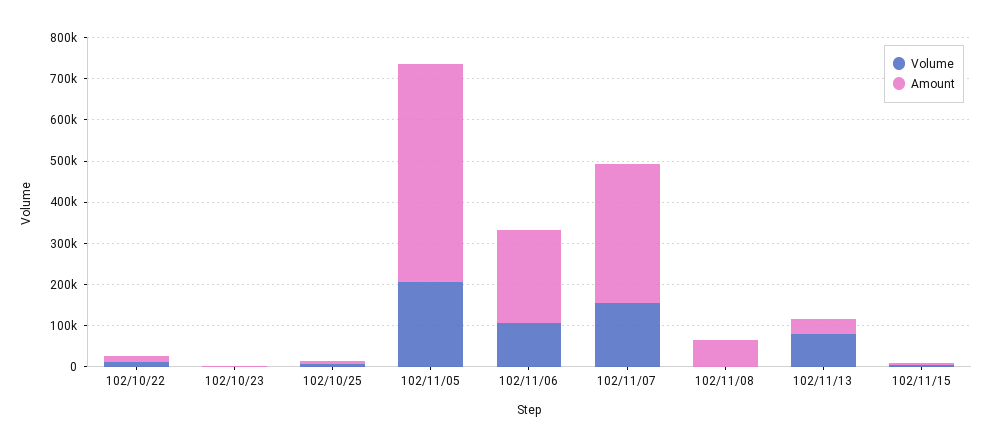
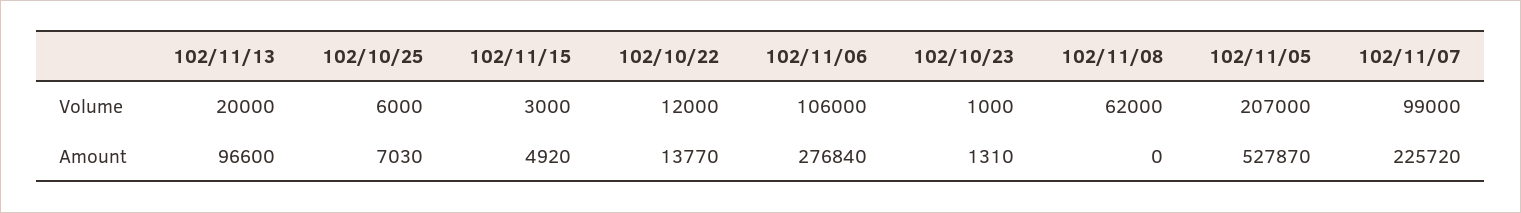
  {
    "Volume": {
      "102/10/22": 12000,
      "102/10/23": 1000,
      "102/10/25": 6000,
      "102/11/05": 207000,
      "102/11/06": 106000,
-     "102/11/07": 160000,
+     "102/11/07": 99000,
-     "102/11/08": 0,
+     "102/11/08": 62000,
-     "102/11/13": 80000,
+     "102/11/13": 20000,
      "102/11/15": 3000
    },
    "Amount": {
      "102/10/22": 13770,
      "102/10/23": 1310,
      "102/10/25": 7030,
      "102/11/05": 527870,
-     "102/11/06": 220000,
+     "102/11/06": 276840,
-     "102/11/07": 340000,
+     "102/11/07": 225720,
-     "102/11/08": 60000,
+     "102/11/08": 0,
-     "102/11/13": 40000,
+     "102/11/13": 96600,
      "102/11/15": 4920
    }
  }

